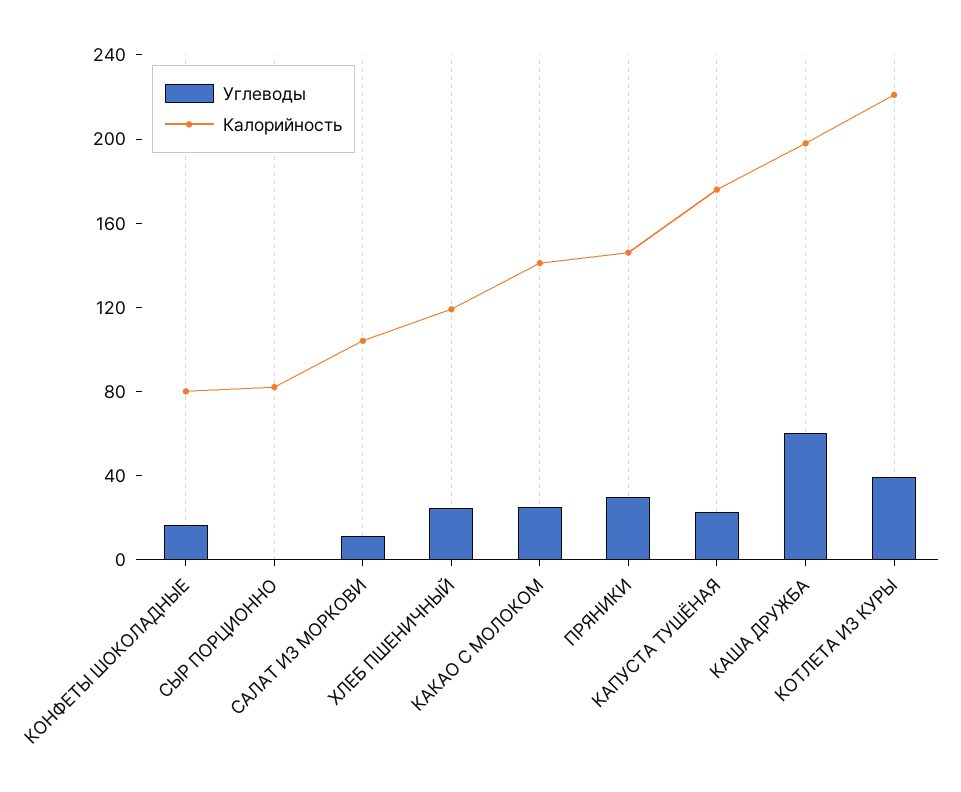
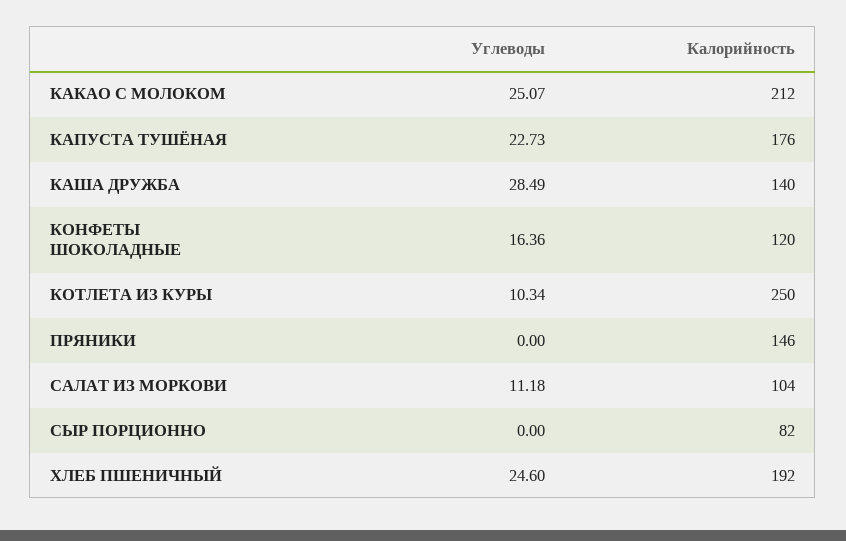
  {
    "Углеводы": {
      "КОНФЕТЫ ШОКОЛАДНЫЕ": 16.36,
      "СЫР ПОРЦИОННО": 0,
      "САЛАТ ИЗ МОРКОВИ": 11.18,
      "ХЛЕБ ПШЕНИЧНЫЙ": 24.6,
      "КАКАО С МОЛОКОМ": 25.07,
-     "ПРЯНИКИ": 30,
+     "ПРЯНИКИ": 0,
      "КАПУСТА ТУШЁНАЯ": 22.73,
-     "КАША ДРУЖБА": 60,
+     "КАША ДРУЖБА": 28.49,
-     "КОТЛЕТА ИЗ КУРЫ": 40
+     "КОТЛЕТА ИЗ КУРЫ": 10.34
    },
    "Калорийность": {
-     "КОНФЕТЫ ШОКОЛАДНЫЕ": 80,
+     "КОНФЕТЫ ШОКОЛАДНЫЕ": 120,
      "СЫР ПОРЦИОННО": 82,
      "САЛАТ ИЗ МОРКОВИ": 104,
-     "ХЛЕБ ПШЕНИЧНЫЙ": 120,
+     "ХЛЕБ ПШЕНИЧНЫЙ": 192,
-     "КАКАО С МОЛОКОМ": 140,
+     "КАКАО С МОЛОКОМ": 212,
      "ПРЯНИКИ": 146,
      "КАПУСТА ТУШЁНАЯ": 176,
-     "КАША ДРУЖБА": 200,
+     "КАША ДРУЖБА": 140,
-     "КОТЛЕТА ИЗ КУРЫ": 220
+     "КОТЛЕТА ИЗ КУРЫ": 250
    }
  }

